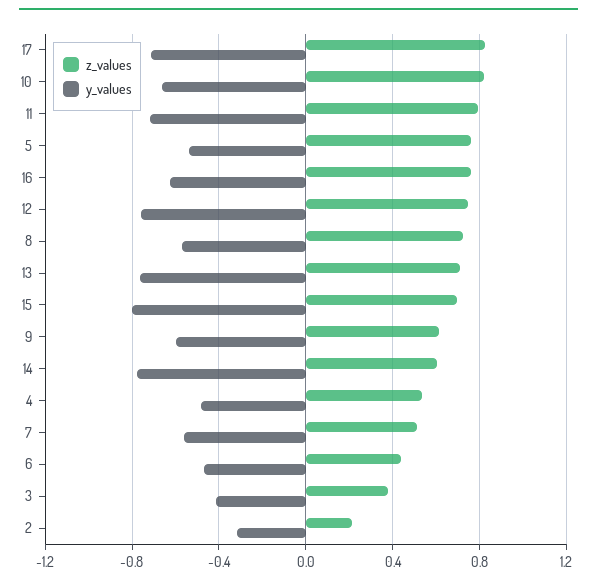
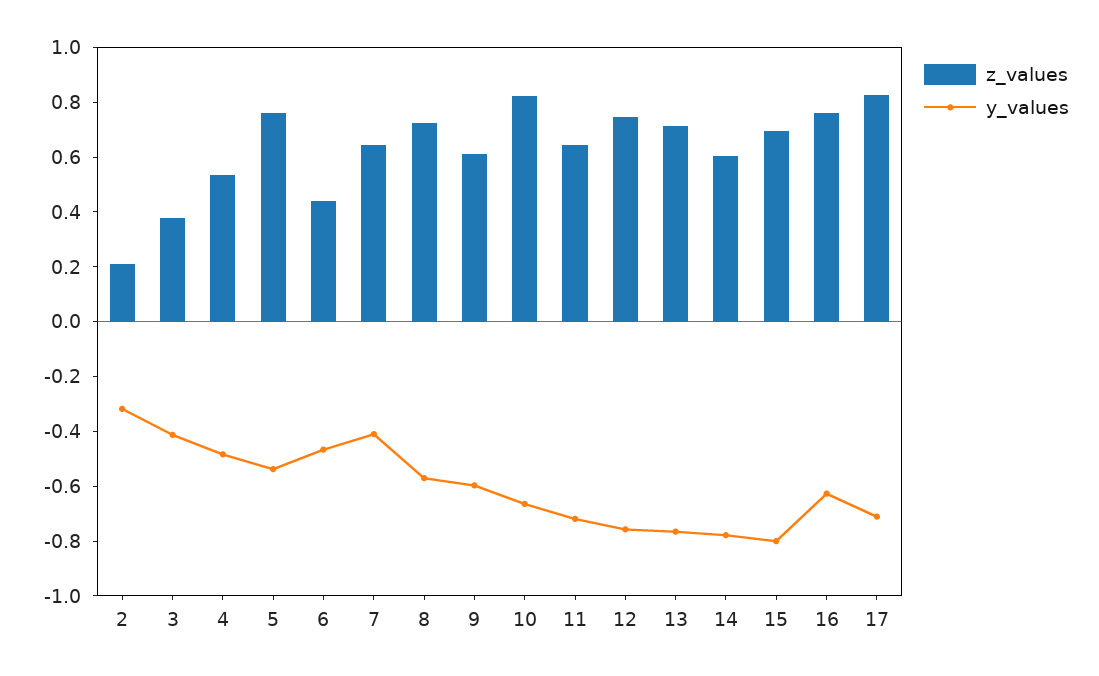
  {
    "z_values": {
      "17": 0.85,
      "10": 0.8,
-     "11": 0.8,
+     "11": 0.65,
      "5": 0.75,
      "16": 0.75,
      "12": 0.75,
      "8": 0.7,
      "13": 0.7,
      "15": 0.7,
      "9": 0.6,
      "14": 0.6,
      "4": 0.55,
-     "7": 0.5,
+     "7": 0.65,
      "6": 0.45,
      "3": 0.4,
      "2": 0.2
    },
    "y_values": {
      "17": -0.7,
      "10": -0.65,
      "11": -0.7,
      "5": -0.55,
      "16": -0.65,
      "12": -0.75,
      "8": -0.55,
      "13": -0.75,
      "15": -0.8,
      "9": -0.6,
      "14": -0.8,
      "4": -0.5,
-     "7": -0.55,
+     "7": -0.4,
      "6": -0.45,
      "3": -0.4,
      "2": -0.3
    }
  }

